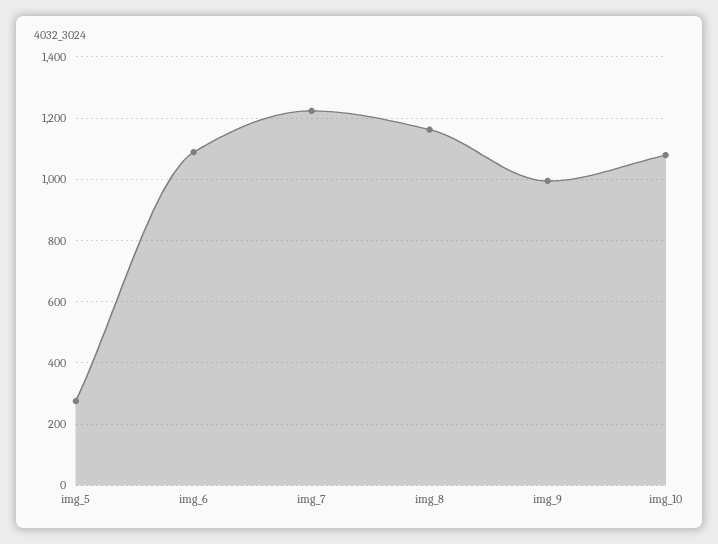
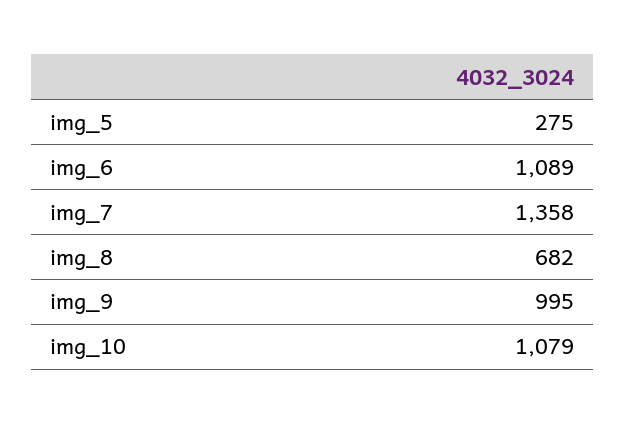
  {
    "img_5": 275,
    "img_6": 1089,
-   "img_7": 1220,
+   "img_7": 1358,
-   "img_8": 1160,
+   "img_8": 682,
    "img_9": 995,
    "img_10": 1079
  }

